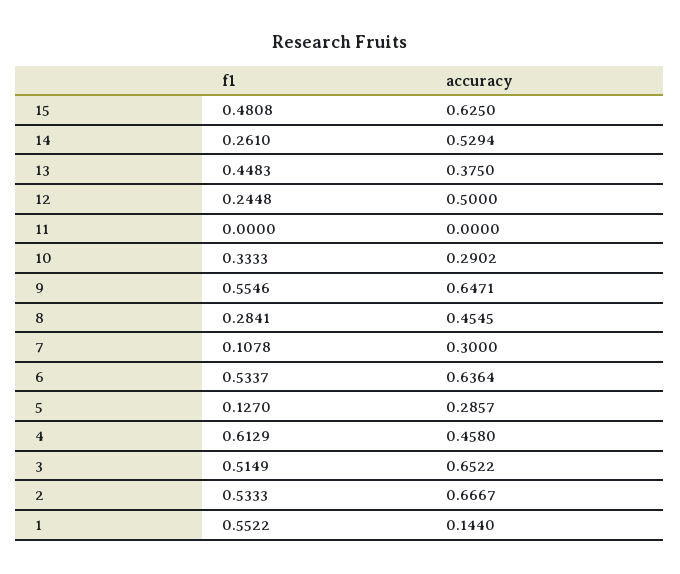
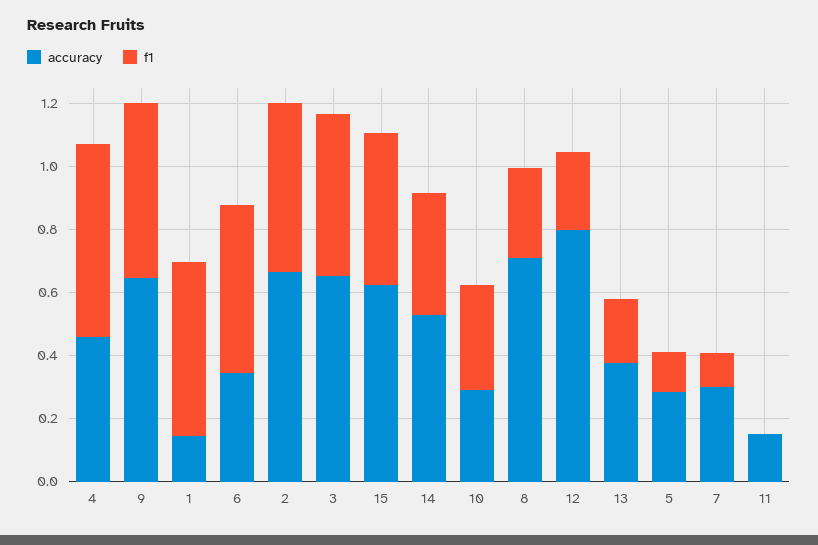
  {
    "f1": {
      "15": 0.4808,
-     "14": 0.261,
+     "14": 0.4,
-     "13": 0.4483,
+     "13": 0.2,
      "12": 0.2448,
      "11": 0,
      "10": 0.3333,
      "9": 0.5546,
      "8": 0.2841,
      "7": 0.1078,
      "6": 0.5337,
      "5": 0.127,
      "4": 0.6129,
      "3": 0.5149,
      "2": 0.5333,
      "1": 0.5522
    },
    "accuracy": {
      "15": 0.625,
      "14": 0.5294,
      "13": 0.375,
-     "12": 0.5,
+     "12": 0.8,
-     "11": 0,
+     "11": 0.15,
      "10": 0.2902,
      "9": 0.6471,
-     "8": 0.4545,
+     "8": 0.7,
      "7": 0.3,
-     "6": 0.6364,
+     "6": 0.35,
      "5": 0.2857,
      "4": 0.458,
      "3": 0.6522,
      "2": 0.6667,
      "1": 0.144
    }
  }

